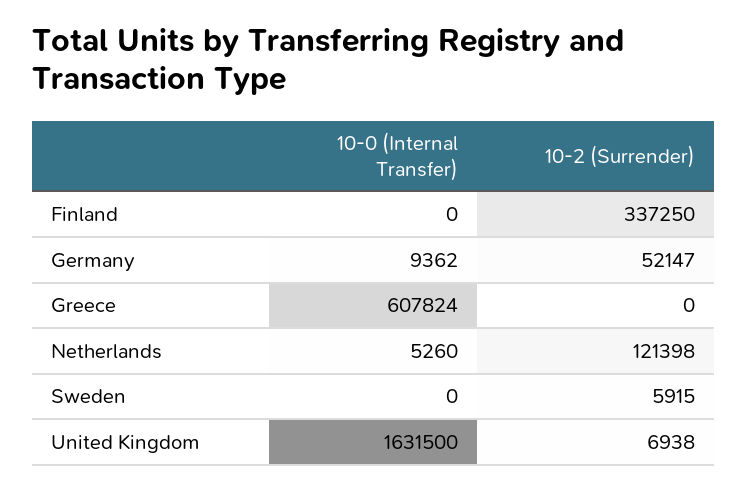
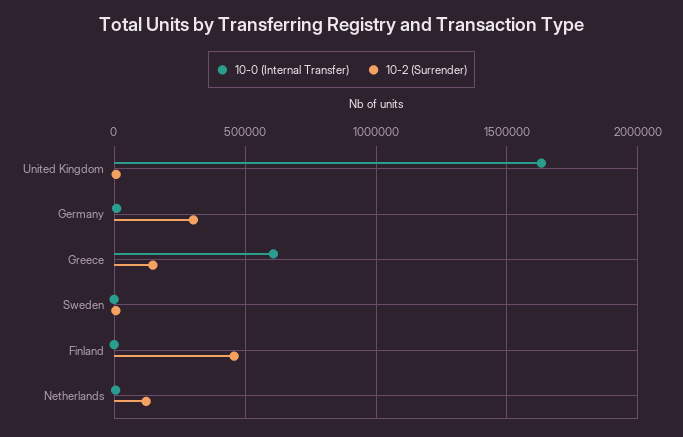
  {
    "10-0 (Internal Transfer)": {
      "Finland": 0,
      "Germany": 9362,
      "Greece": 607824,
      "Netherlands": 5260,
      "Sweden": 0,
      "United Kingdom": 1631500
    },
    "10-2 (Surrender)": {
-     "Finland": 337250,
+     "Finland": 450000,
-     "Germany": 52147,
+     "Germany": 300000,
-     "Greece": 0,
+     "Greece": 150000,
      "Netherlands": 121398,
      "Sweden": 5915,
      "United Kingdom": 6938
    }
  }

